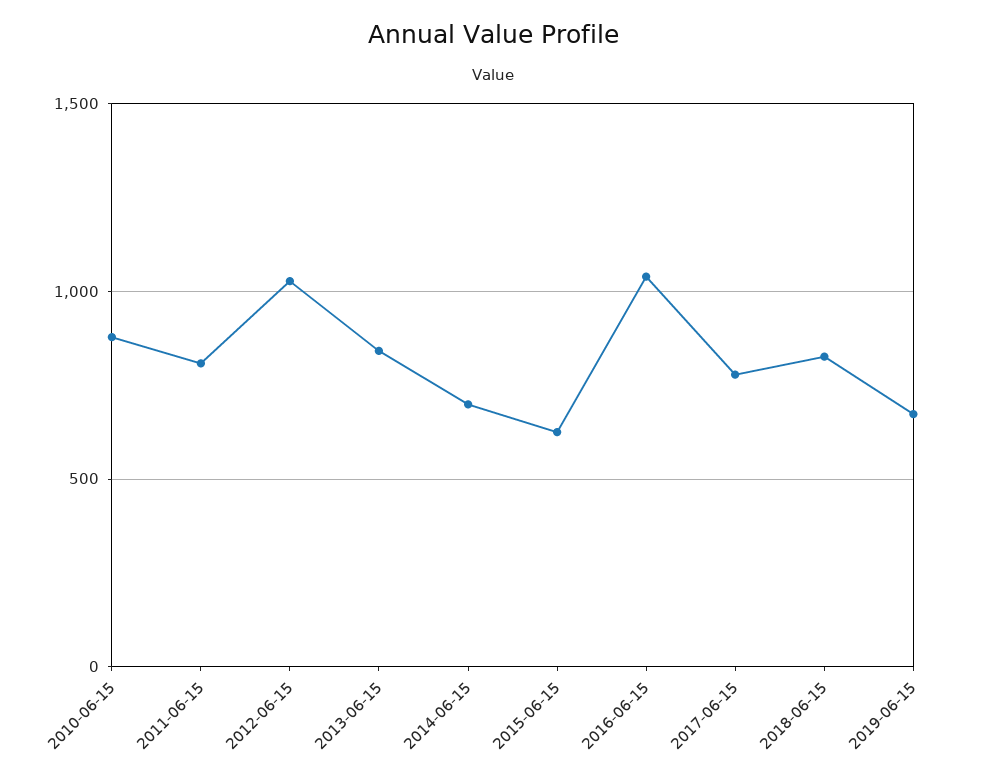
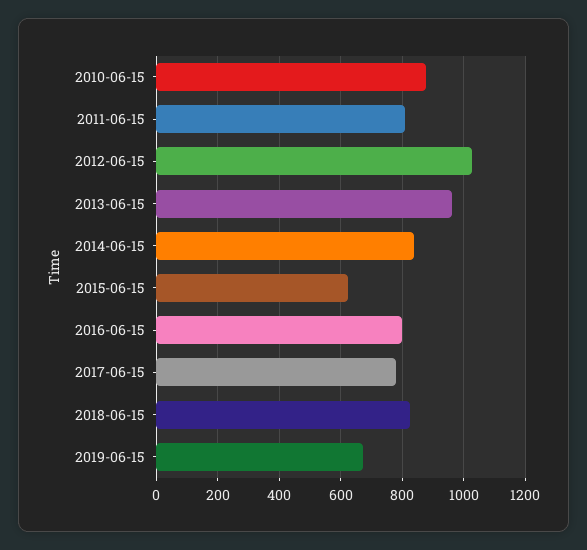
  {
    "2010-06-15": 880,
    "2011-06-15": 800,
    "2012-06-15": 1020,
-   "2013-06-15": 850,
+   "2013-06-15": 960,
-   "2014-06-15": 700,
+   "2014-06-15": 840,
    "2015-06-15": 620,
-   "2016-06-15": 1050,
+   "2016-06-15": 800,
    "2017-06-15": 780,
    "2018-06-15": 820,
    "2019-06-15": 680
  }

